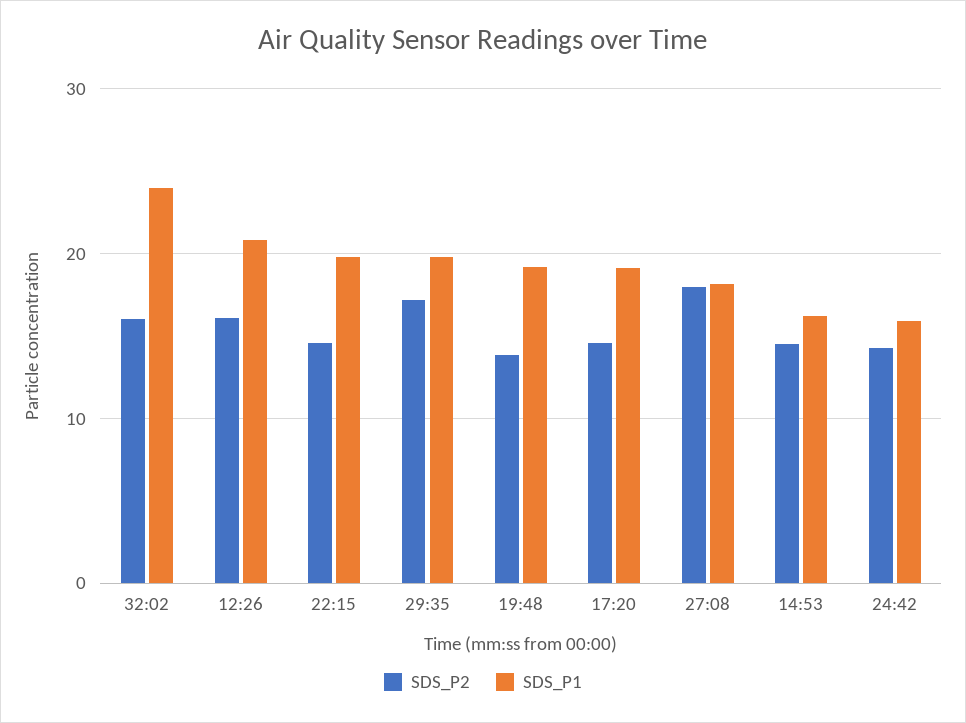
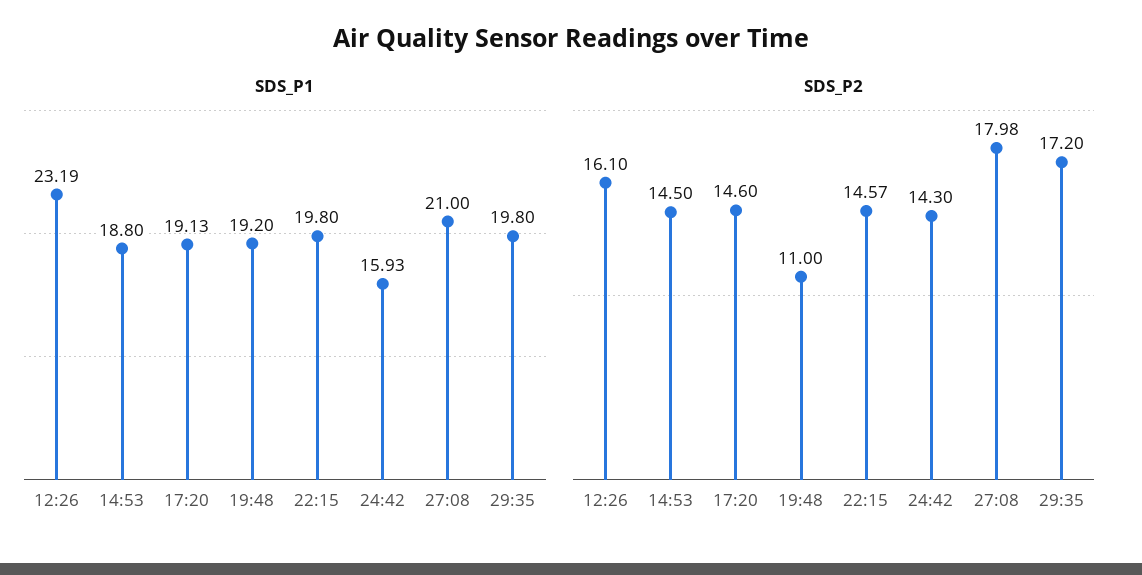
  {
    "SDS_P2": {
-     "32:02": 16,
      "12:26": 16.1,
      "22:15": 14.57,
      "29:35": 17.2,
-     "19:48": 14,
+     "19:48": 11,
      "17:20": 14.6,
      "27:08": 17.98,
      "14:53": 14.5,
      "24:42": 14.3
    },
    "SDS_P1": {
-     "32:02": 24,
-     "12:26": 21,
+     "12:26": 23.19,
      "22:15": 19.8,
      "29:35": 19.8,
      "19:48": 19.2,
      "17:20": 19.13,
-     "27:08": 18,
+     "27:08": 21,
-     "14:53": 16,
+     "14:53": 18.8,
      "24:42": 15.93
    }
  }

